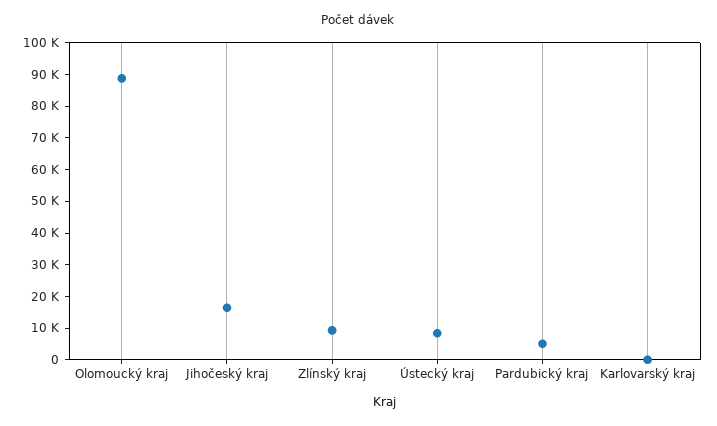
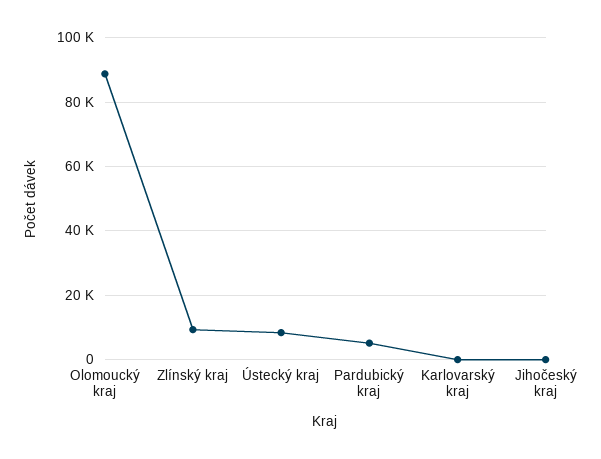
  {
    "Olomoucký kraj": 88000,
-   "Jihočeský kraj": 15000,
+   "Jihočeský kraj": 0,
    "Zlínský kraj": 10000,
    "Ústecký kraj": 8000,
    "Pardubický kraj": 6000,
    "Karlovarský kraj": 0
  }

